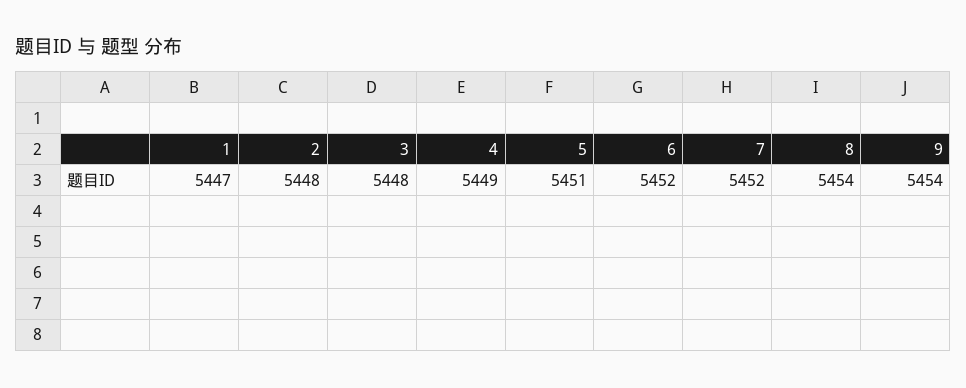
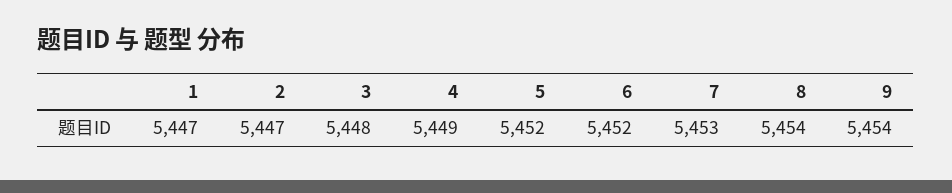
  {
    "1": 5447,
-   "2": 5448,
+   "2": 5447,
    "3": 5448,
    "4": 5449,
-   "5": 5451,
+   "5": 5452,
    "6": 5452,
-   "7": 5452,
+   "7": 5453,
    "8": 5454,
    "9": 5454
  }

